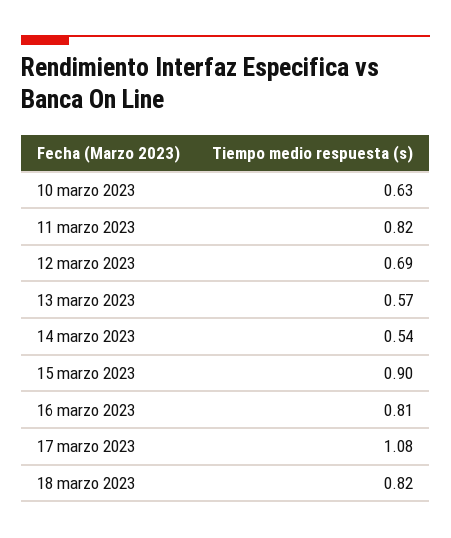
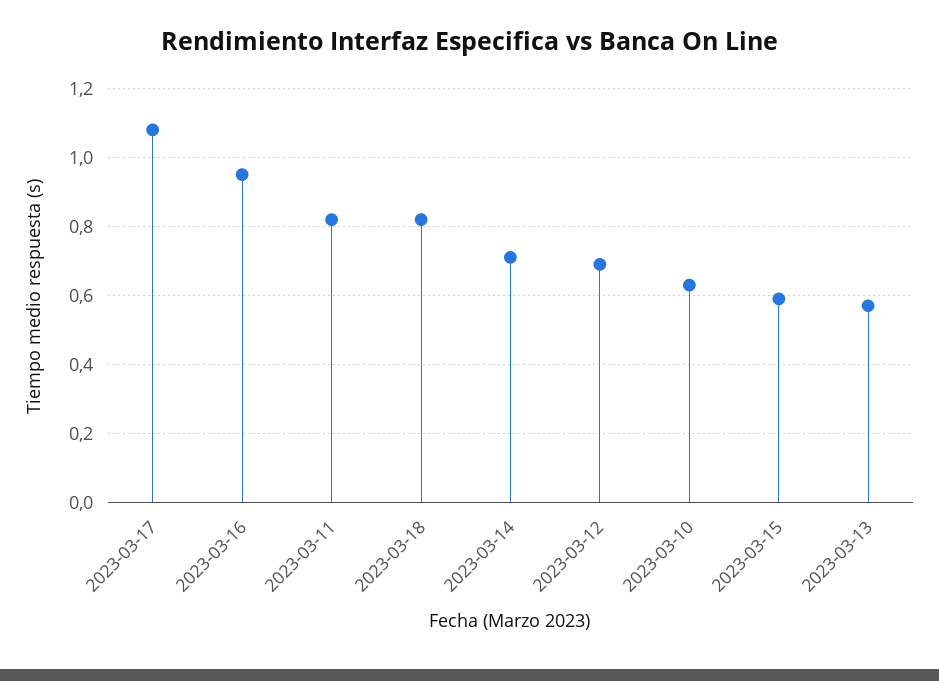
  {
    "10 marzo 2023": 0.63,
    "11 marzo 2023": 0.82,
    "12 marzo 2023": 0.69,
    "13 marzo 2023": 0.57,
-   "14 marzo 2023": 0.54,
+   "14 marzo 2023": 0.7,
-   "15 marzo 2023": 0.9,
+   "15 marzo 2023": 0.6,
-   "16 marzo 2023": 0.81,
+   "16 marzo 2023": 0.95,
    "17 marzo 2023": 1.08,
    "18 marzo 2023": 0.82
  }

